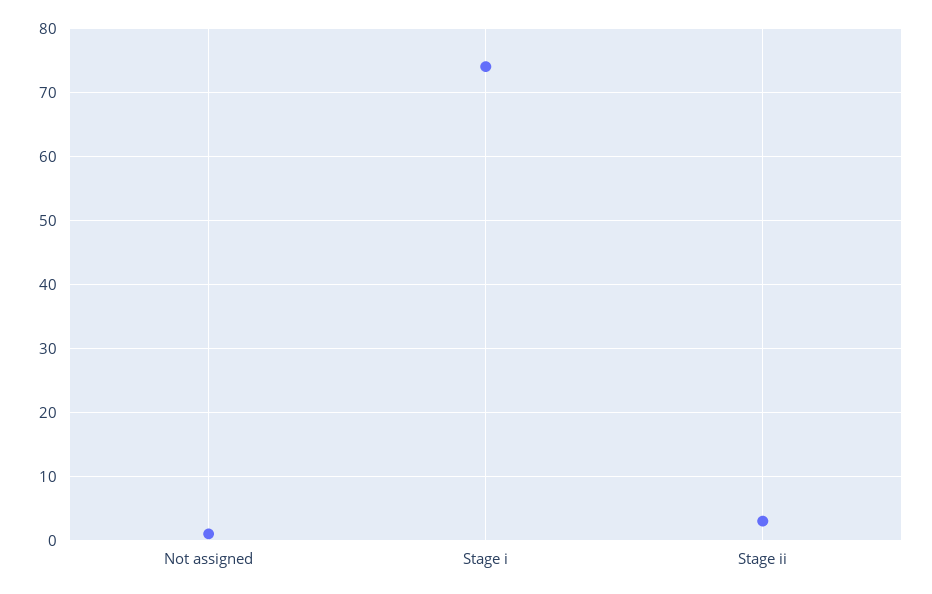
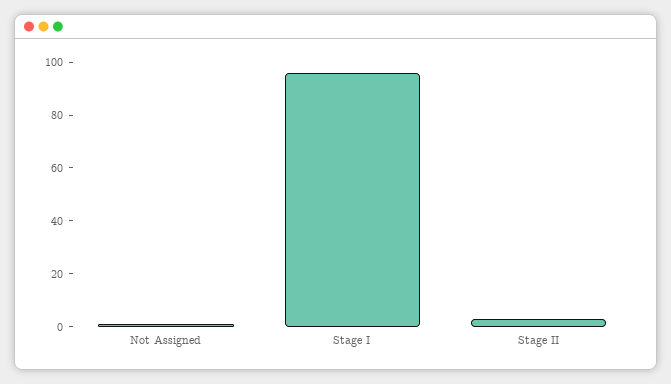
  {
    "Not assigned": 1,
-   "Stage i": 74,
+   "Stage i": 95,
    "Stage ii": 3
  }

